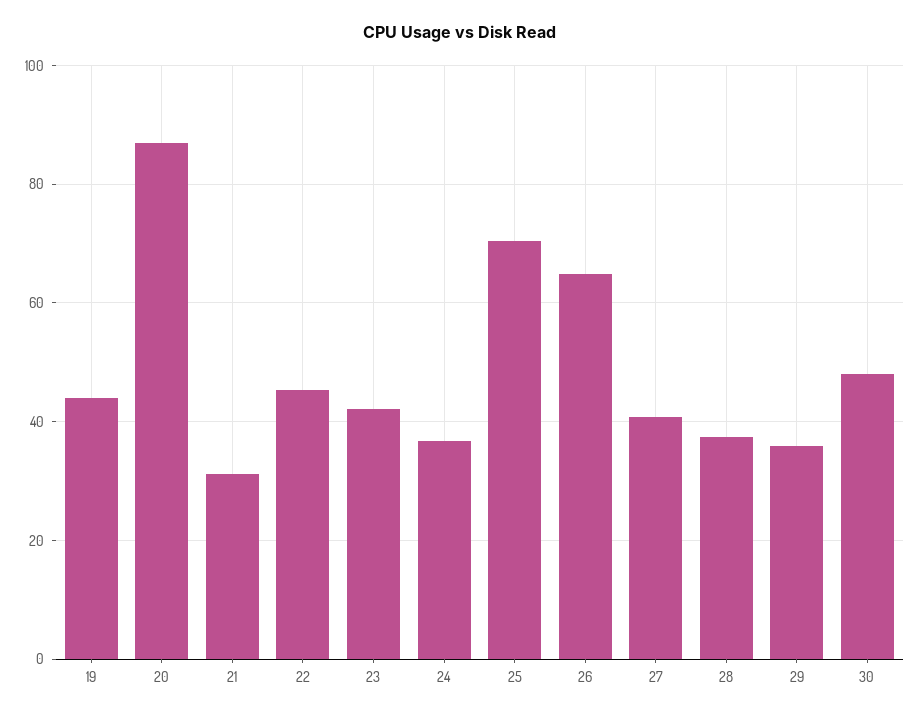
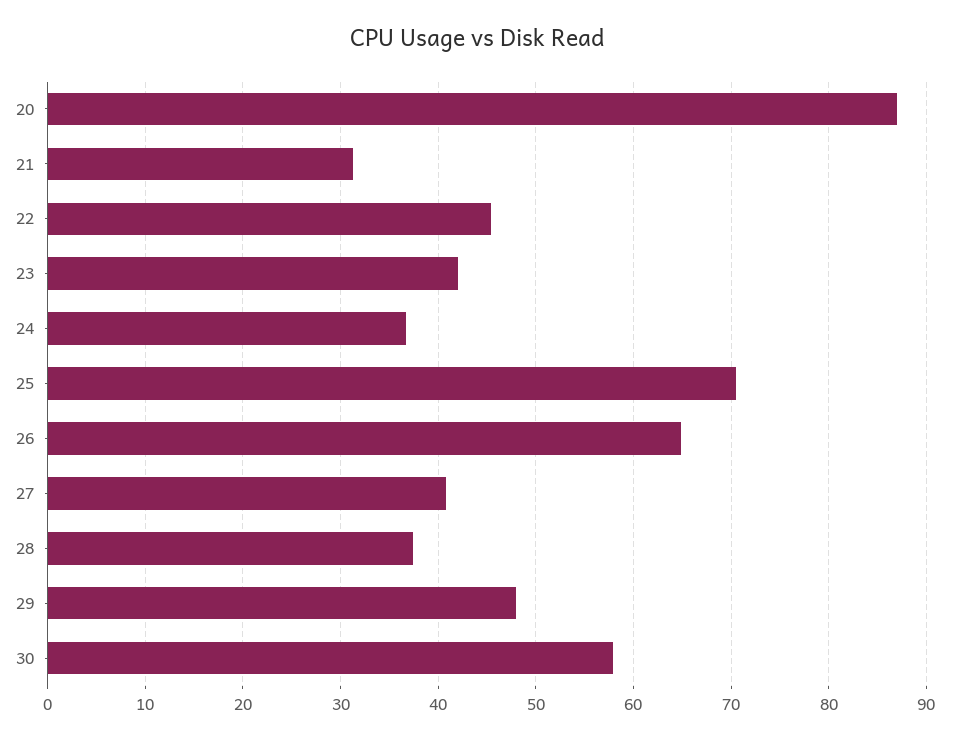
  {
-   "19": 44,
    "20": 87,
    "21": 31,
    "22": 45,
    "23": 42,
    "24": 37,
    "25": 70,
    "26": 65,
    "27": 41,
    "28": 37,
-   "29": 36,
+   "29": 48,
-   "30": 48
+   "30": 58
  }

